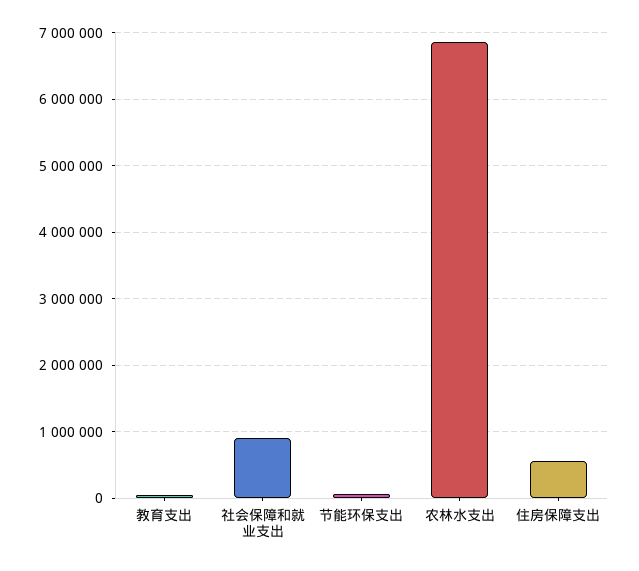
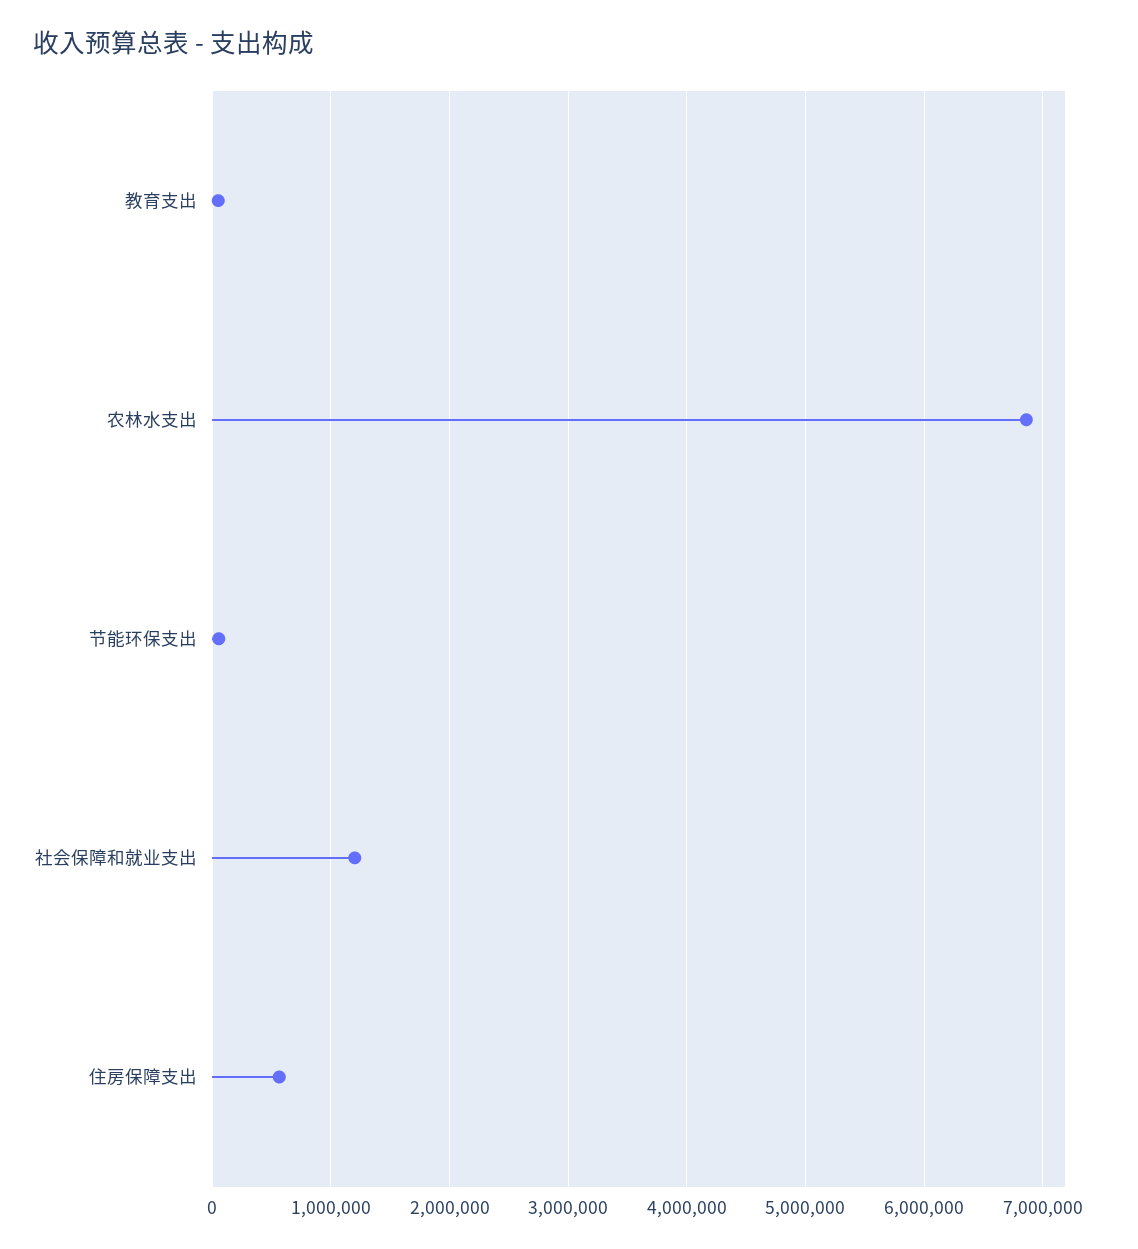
  {
    "教育支出": 100000,
-   "社会保障和就业支出": 900000,
+   "社会保障和就业支出": 1200000,
    "节能环保支出": 100000,
    "农林水支出": 6900000,
    "住房保障支出": 600000
  }

